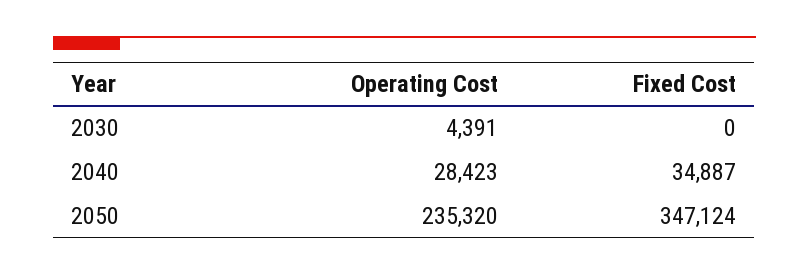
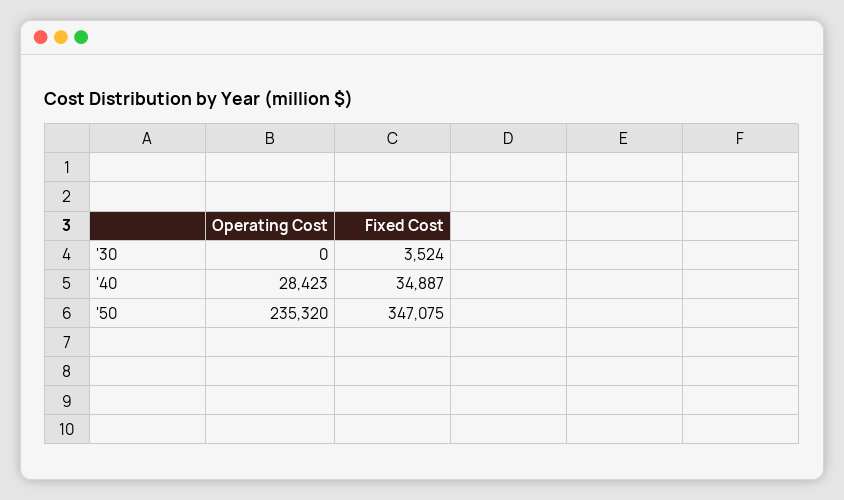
  {
    "Operating Cost": {
-     "2030": 4391,
+     "2030": 0,
      "2040": 28423,
      "2050": 235320
    },
    "Fixed Cost": {
-     "2030": 0,
+     "2030": 3524,
      "2040": 34887,
-     "2050": 347124
+     "2050": 347075
    }
  }

